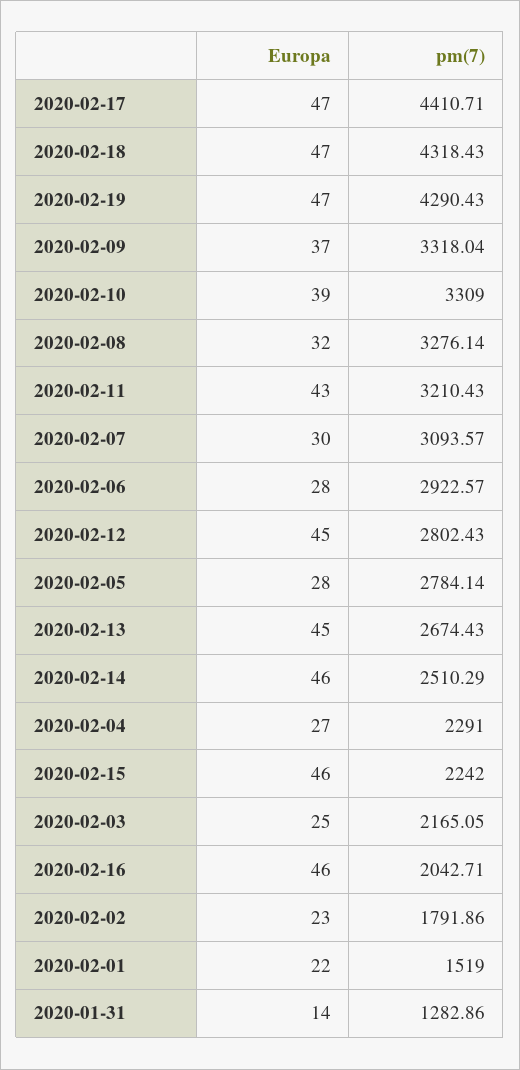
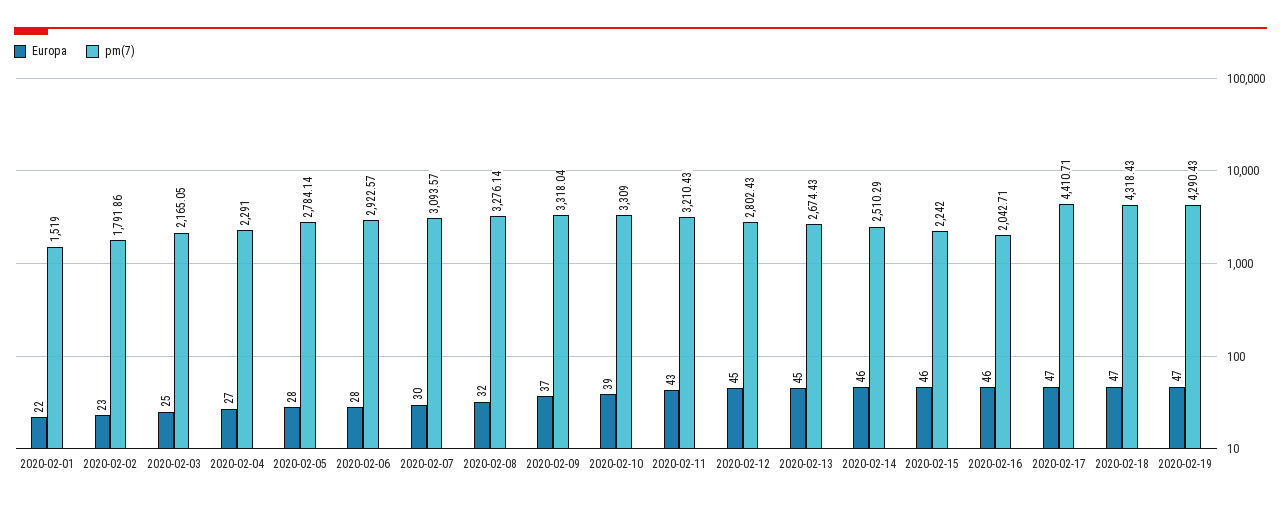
  {
    "Europa": {
      "2020-02-17": 47,
      "2020-02-18": 47,
      "2020-02-19": 47,
      "2020-02-09": 37,
      "2020-02-10": 39,
      "2020-02-08": 32,
      "2020-02-11": 43,
      "2020-02-07": 30,
      "2020-02-06": 28,
      "2020-02-12": 45,
      "2020-02-05": 28,
      "2020-02-13": 45,
      "2020-02-14": 46,
      "2020-02-04": 27,
      "2020-02-15": 46,
      "2020-02-03": 25,
      "2020-02-16": 46,
      "2020-02-02": 23,
-     "2020-02-01": 22,
+     "2020-02-01": 22
-     "2020-01-31": 14
    },
    "pm(7)": {
      "2020-02-17": 4410.71,
      "2020-02-18": 4318.43,
      "2020-02-19": 4290.43,
      "2020-02-09": 3318.04,
      "2020-02-10": 3309,
      "2020-02-08": 3276.14,
      "2020-02-11": 3210.43,
      "2020-02-07": 3093.57,
      "2020-02-06": 2922.57,
      "2020-02-12": 2802.43,
      "2020-02-05": 2784.14,
      "2020-02-13": 2674.43,
      "2020-02-14": 2510.29,
      "2020-02-04": 2291,
      "2020-02-15": 2242,
      "2020-02-03": 2165.05,
      "2020-02-16": 2042.71,
      "2020-02-02": 1791.86,
-     "2020-02-01": 1519,
+     "2020-02-01": 1519
-     "2020-01-31": 1282.86
    }
  }

